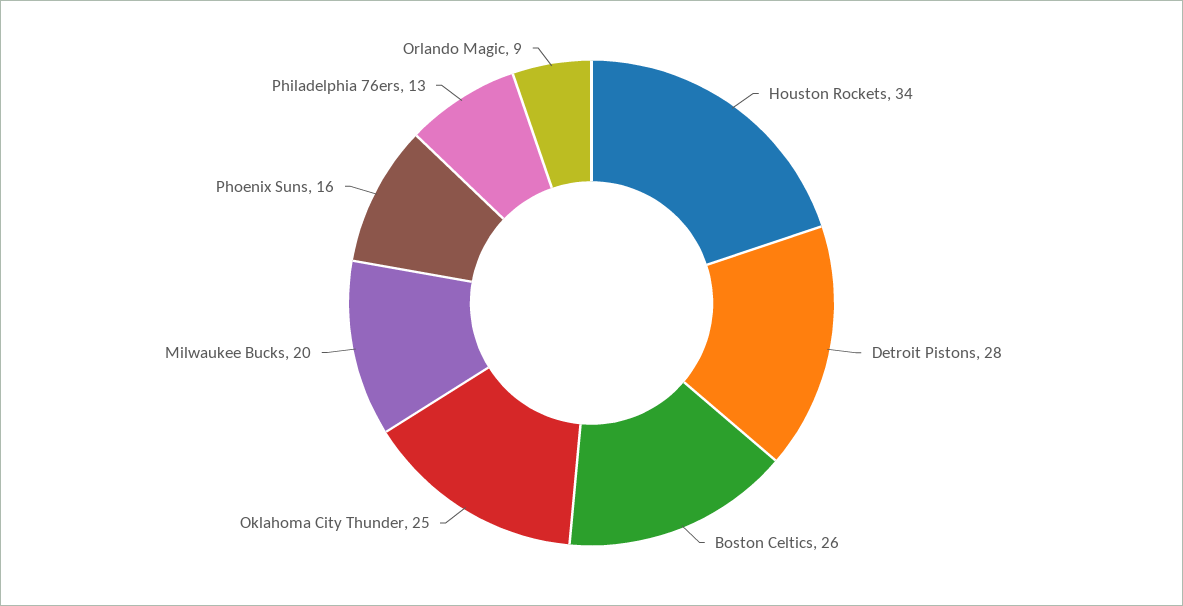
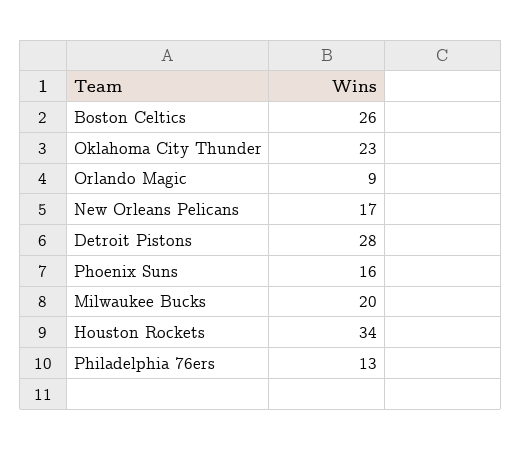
  {
    "Houston Rockets": 34,
    "Detroit Pistons": 28,
    "Boston Celtics": 26,
-   "Oklahoma City Thunder": 25,
+   "Oklahoma City Thunder": 23,
    "Milwaukee Bucks": 20,
    "Phoenix Suns": 16,
    "Philadelphia 76ers": 13,
-   "Orlando Magic": 9
+   "Orlando Magic": 9,
+   "New Orleans Pelicans": 17
  }

